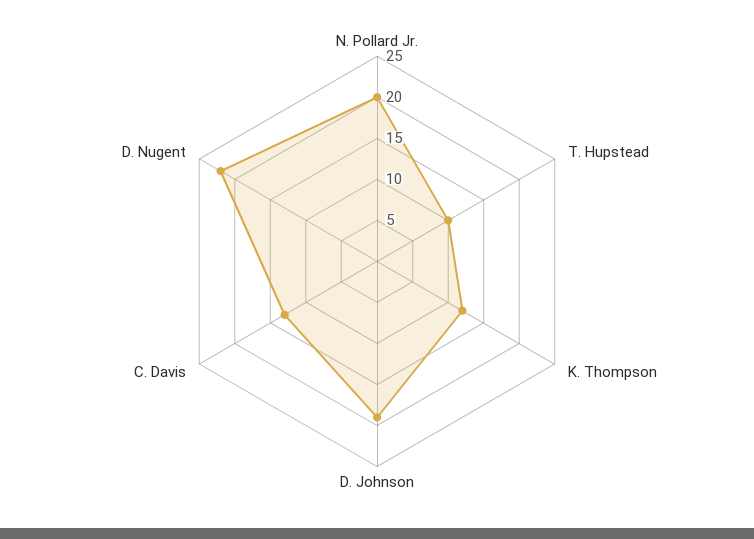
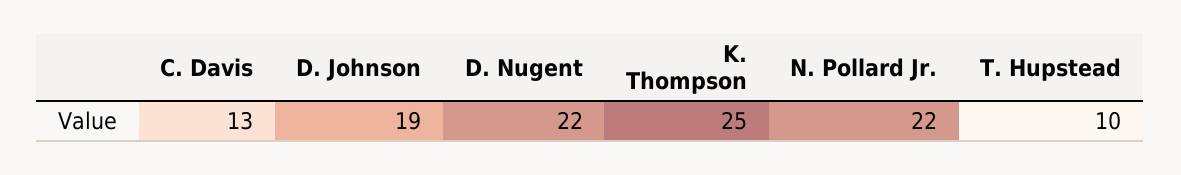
  {
-   "N. Pollard Jr.": 20,
+   "N. Pollard Jr.": 22,
    "T. Hupstead": 10,
-   "K. Thompson": 12,
+   "K. Thompson": 25,
    "D. Johnson": 19,
    "C. Davis": 13,
    "D. Nugent": 22
  }

